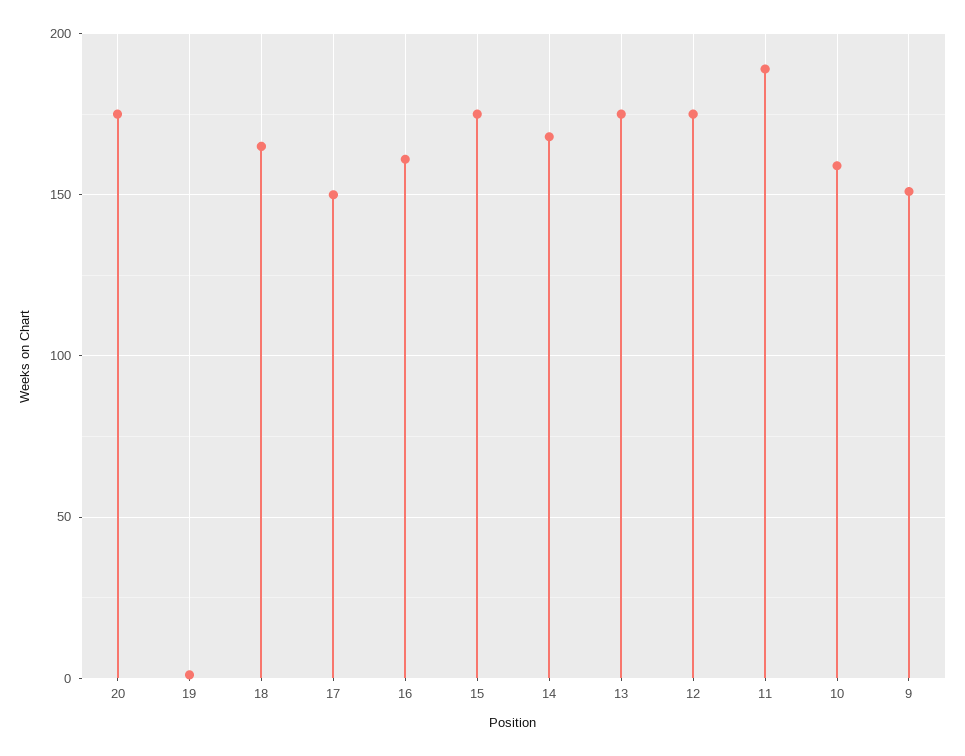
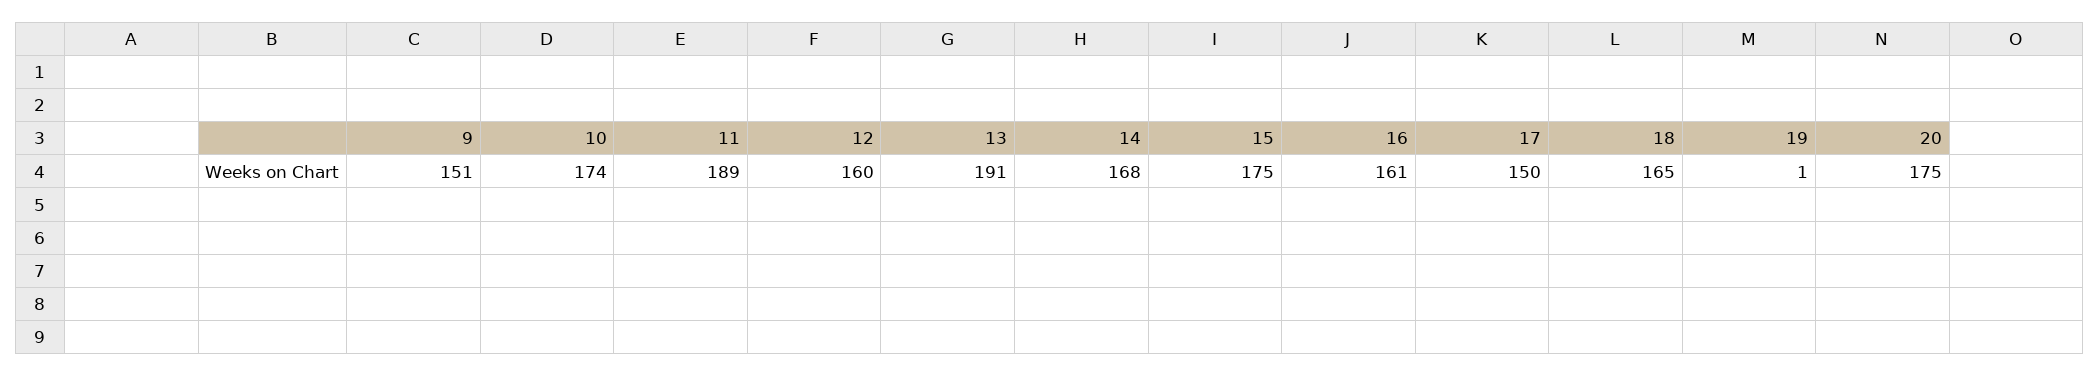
  {
    "20": 175,
    "19": 1,
    "18": 165,
    "17": 150,
    "16": 161,
    "15": 175,
    "14": 168,
-   "13": 175,
+   "13": 191,
-   "12": 175,
+   "12": 160,
    "11": 189,
-   "10": 160,
+   "10": 174,
    "9": 151
  }

